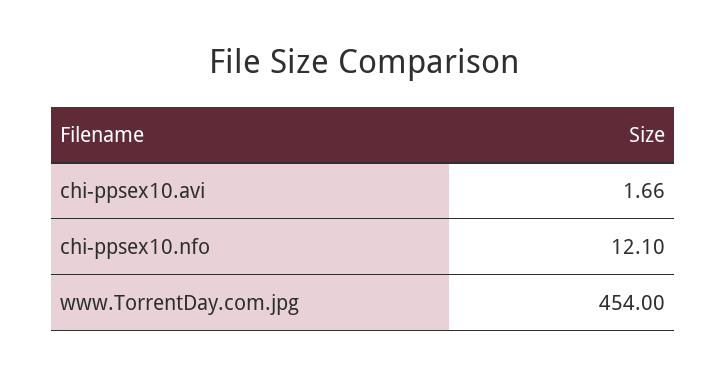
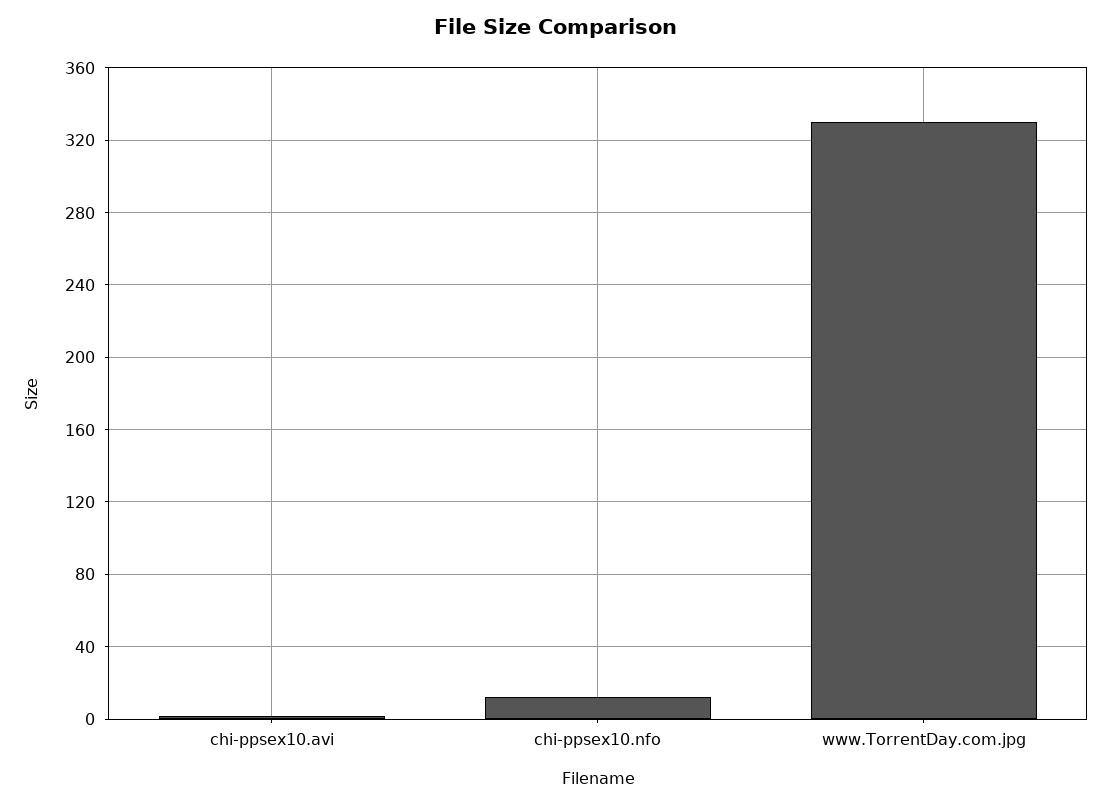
  {
    "chi-ppsex10.avi": 1.66,
    "chi-ppsex10.nfo": 12.1,
-   "www.TorrentDay.com.jpg": 454
+   "www.TorrentDay.com.jpg": 330
  }

